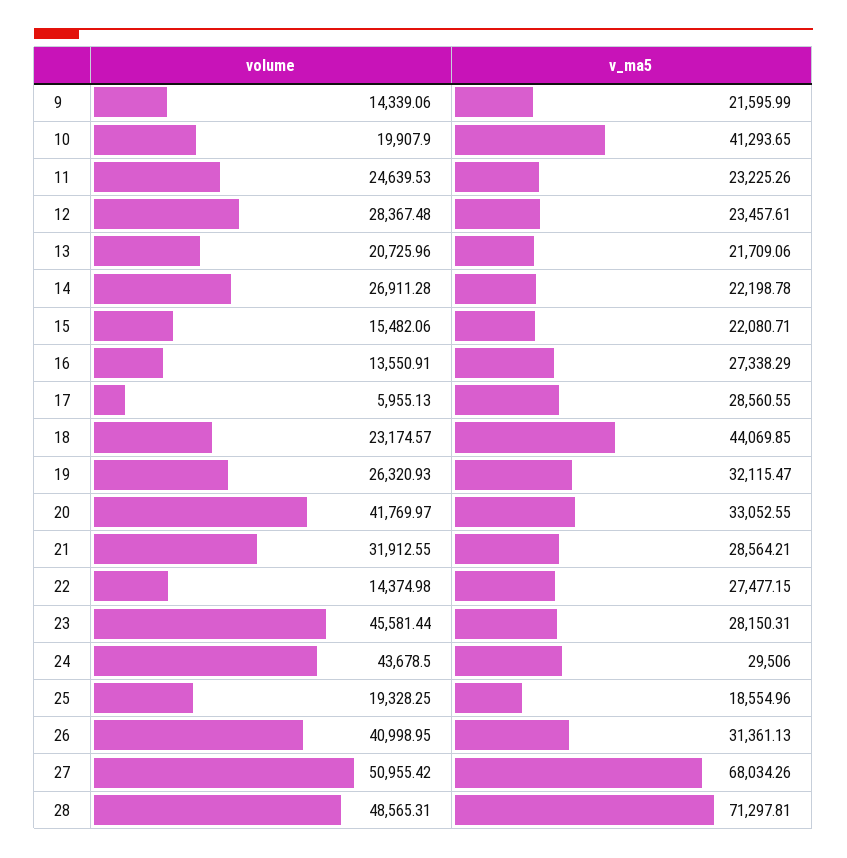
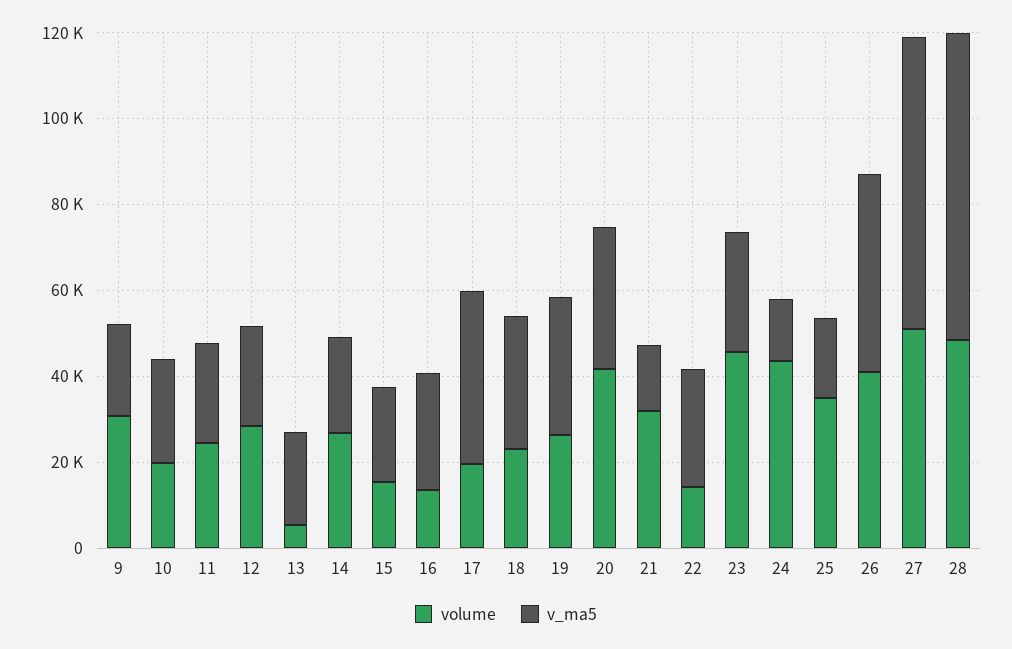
  {
    "volume": {
-     "9": 14339.06,
+     "9": 30000,
      "10": 19907.9,
      "11": 24639.53,
      "12": 28367.48,
-     "13": 20725.96,
+     "13": 5000,
      "14": 26911.28,
      "15": 15482.06,
      "16": 13550.91,
-     "17": 5955.13,
+     "17": 20000,
      "18": 23174.57,
      "19": 26320.93,
      "20": 41769.97,
      "21": 31912.55,
      "22": 14374.98,
      "23": 45581.44,
      "24": 43678.5,
-     "25": 19328.25,
+     "25": 35000,
      "26": 40998.95,
      "27": 50955.42,
      "28": 48565.31
    },
    "v_ma5": {
      "9": 21595.99,
-     "10": 41293.65,
+     "10": 25000,
      "11": 23225.26,
      "12": 23457.61,
      "13": 21709.06,
      "14": 22198.78,
      "15": 22080.71,
      "16": 27338.29,
-     "17": 28560.55,
+     "17": 40000,
-     "18": 44069.85,
+     "18": 30000,
      "19": 32115.47,
      "20": 33052.55,
-     "21": 28564.21,
+     "21": 15000,
      "22": 27477.15,
      "23": 28150.31,
-     "24": 29506,
+     "24": 15000,
      "25": 18554.96,
-     "26": 31361.13,
+     "26": 45000,
      "27": 68034.26,
      "28": 71297.81
    }
  }

